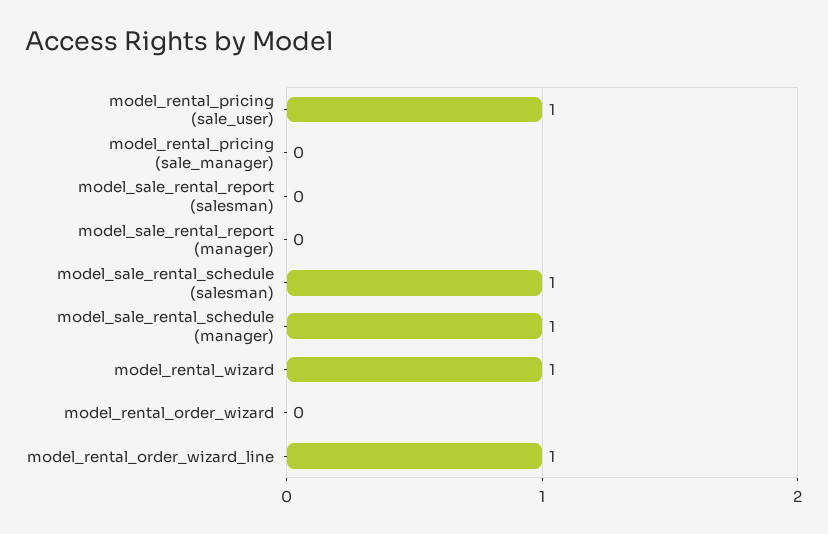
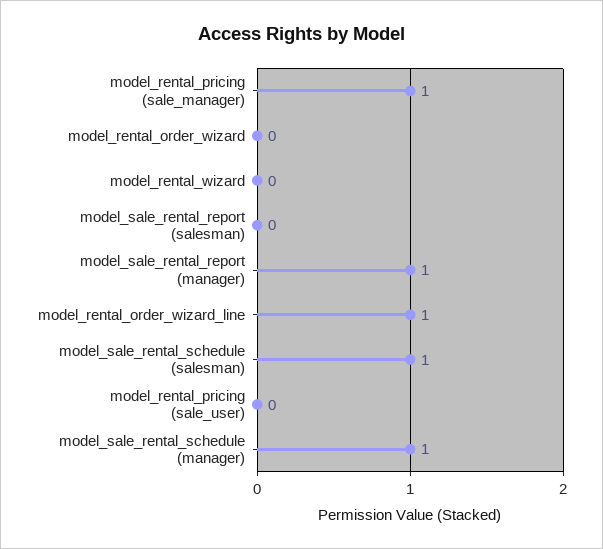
  {
-   "model_rental_pricing (sale_user)": 1,
+   "model_rental_pricing (sale_user)": 0,
-   "model_rental_pricing (sale_manager)": 0,
+   "model_rental_pricing (sale_manager)": 1,
    "model_sale_rental_report (salesman)": 0,
-   "model_sale_rental_report (manager)": 0,
+   "model_sale_rental_report (manager)": 1,
    "model_sale_rental_schedule (salesman)": 1,
    "model_sale_rental_schedule (manager)": 1,
-   "model_rental_wizard": 1,
+   "model_rental_wizard": 0,
    "model_rental_order_wizard": 0,
    "model_rental_order_wizard_line": 1
  }

